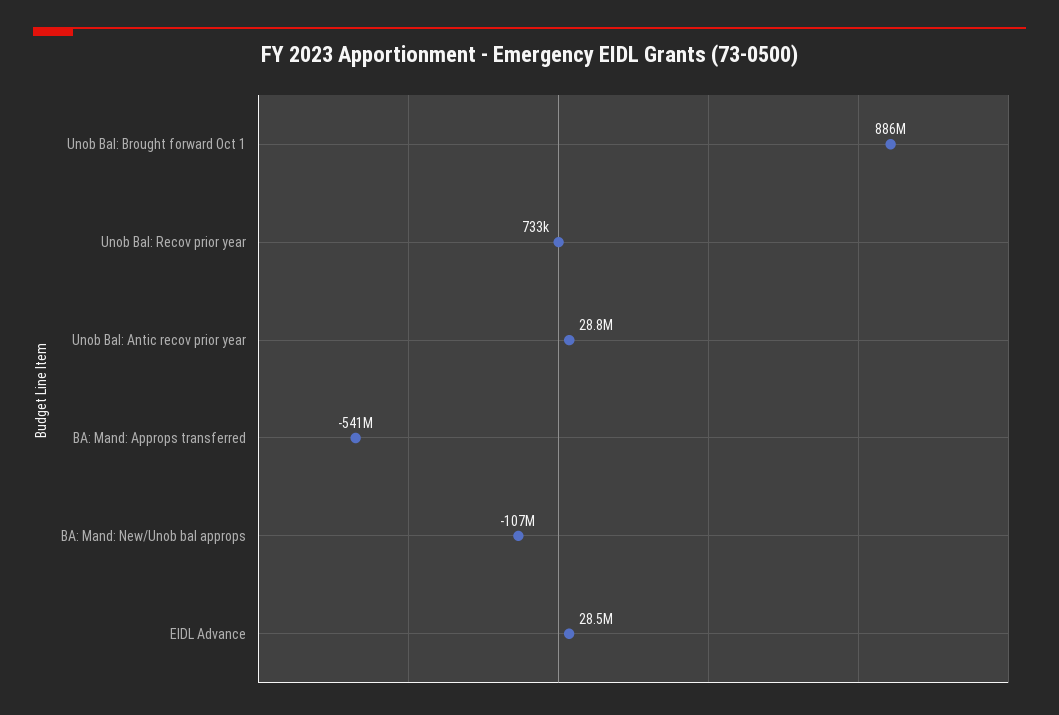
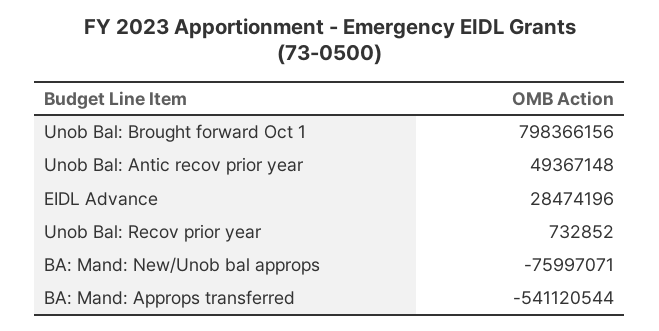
  {
-   "Unob Bal: Brought forward Oct 1": 886000000,
+   "Unob Bal: Brought forward Oct 1": 798366156,
    "Unob Bal: Recov prior year": 732852,
-   "Unob Bal: Antic recov prior year": 28800000,
+   "Unob Bal: Antic recov prior year": 49367148,
    "BA: Mand: Approps transferred": -541120544,
-   "BA: Mand: New/Unob bal approps": -107000000,
+   "BA: Mand: New/Unob bal approps": -75997071,
    "EIDL Advance": 28474196
  }

